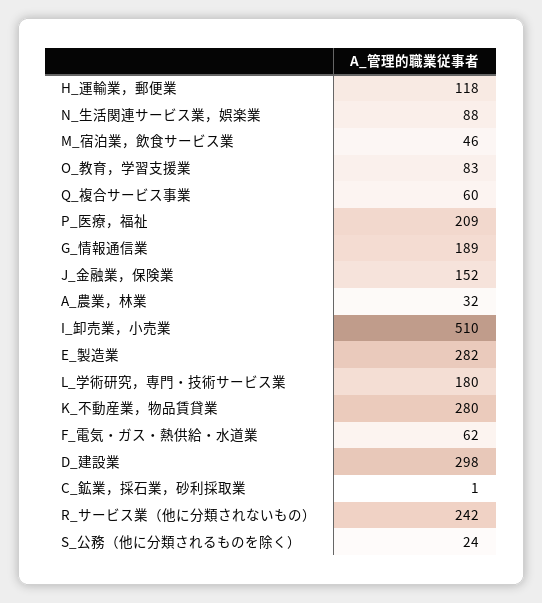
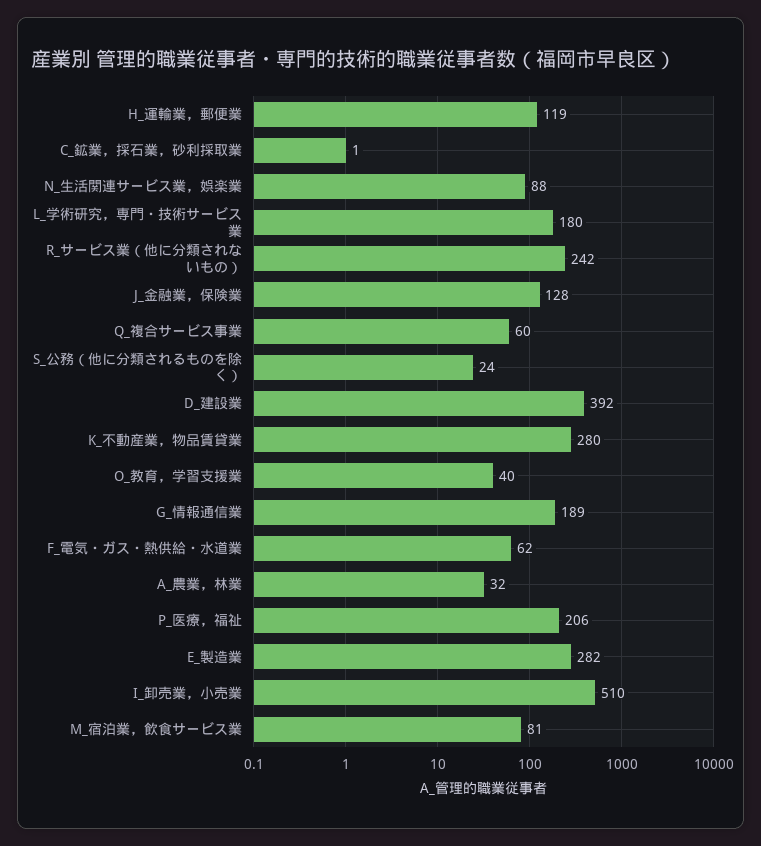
  {
-   "H_運輸業，郵便業": 118,
+   "H_運輸業，郵便業": 119,
    "N_生活関連サービス業，娯楽業": 88,
-   "M_宿泊業，飲食サービス業": 46,
+   "M_宿泊業，飲食サービス業": 81,
-   "O_教育，学習支援業": 83,
+   "O_教育，学習支援業": 40,
    "Q_複合サービス事業": 60,
-   "P_医療，福祉": 209,
+   "P_医療，福祉": 206,
    "G_情報通信業": 189,
-   "J_金融業，保険業": 152,
+   "J_金融業，保険業": 128,
    "A_農業，林業": 32,
    "I_卸売業，小売業": 510,
    "E_製造業": 282,
    "L_学術研究，専門・技術サービス業": 180,
    "K_不動産業，物品賃貸業": 280,
    "F_電気・ガス・熱供給・水道業": 62,
-   "D_建設業": 298,
+   "D_建設業": 392,
    "C_鉱業，採石業，砂利採取業": 1,
    "R_サービス業（他に分類されないもの）": 242,
    "S_公務（他に分類されるものを除く）": 24
  }

